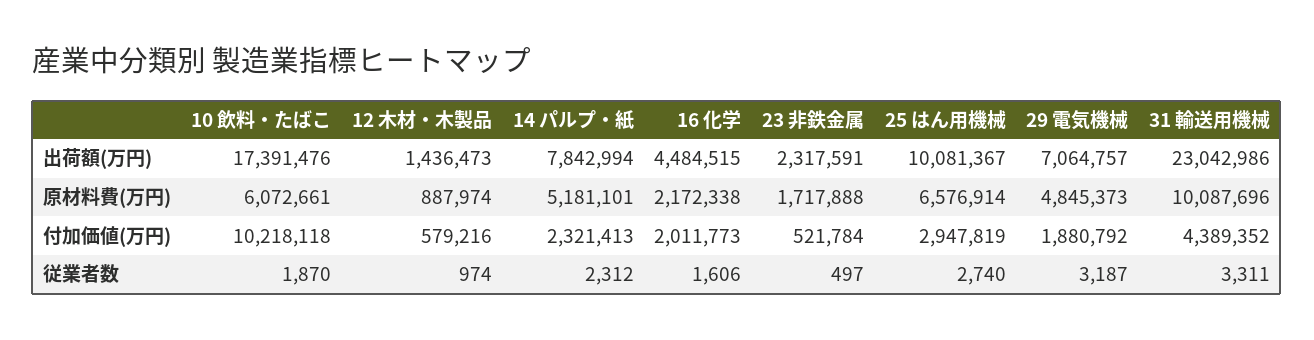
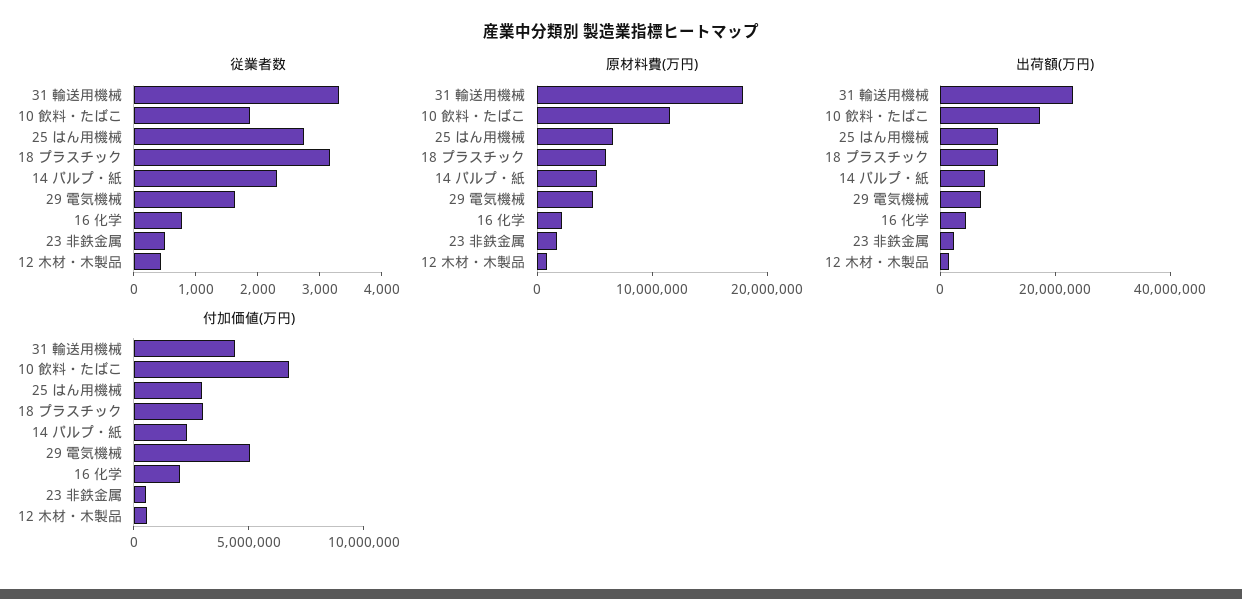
  {
    "出荷額(万円)": {
      "10 飲料・たばこ": 17391476,
      "12 木材・木製品": 1436473,
      "14 パルプ・紙": 7842994,
      "16 化学": 4484515,
      "23 非鉄金属": 2317591,
      "25 はん用機械": 10081367,
      "29 電気機械": 7064757,
-     "31 輸送用機械": 23042986
+     "31 輸送用機械": 23042986,
+     "18 プラスチック": 10000000
    },
    "原材料費(万円)": {
-     "10 飲料・たばこ": 6072661,
+     "10 飲料・たばこ": 12000000,
      "12 木材・木製品": 887974,
      "14 パルプ・紙": 5181101,
      "16 化学": 2172338,
      "23 非鉄金属": 1717888,
      "25 はん用機械": 6576914,
      "29 電気機械": 4845373,
-     "31 輸送用機械": 10087696
+     "31 輸送用機械": 18000000,
+     "18 プラスチック": 6000000
    },
    "付加価値(万円)": {
-     "10 飲料・たばこ": 10218118,
+     "10 飲料・たばこ": 7000000,
      "12 木材・木製品": 579216,
      "14 パルプ・紙": 2321413,
      "16 化学": 2011773,
      "23 非鉄金属": 521784,
      "25 はん用機械": 2947819,
-     "29 電気機械": 1880792,
+     "29 電気機械": 5000000,
-     "31 輸送用機械": 4389352
+     "31 輸送用機械": 4389352,
+     "18 プラスチック": 3000000
    },
    "従業者数": {
      "10 飲料・たばこ": 1870,
-     "12 木材・木製品": 974,
+     "12 木材・木製品": 400,
      "14 パルプ・紙": 2312,
-     "16 化学": 1606,
+     "16 化学": 800,
      "23 非鉄金属": 497,
      "25 はん用機械": 2740,
-     "29 電気機械": 3187,
+     "29 電気機械": 1600,
-     "31 輸送用機械": 3311
+     "31 輸送用機械": 3311,
+     "18 プラスチック": 3200
    }
  }

